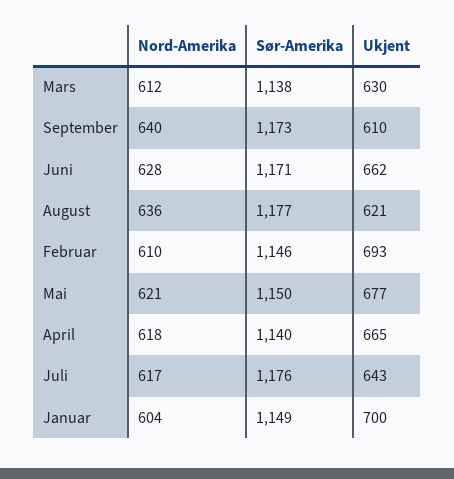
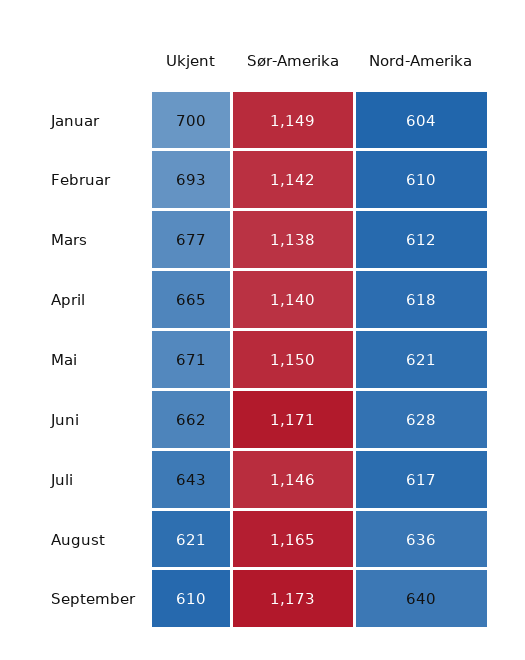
  {
    "Nord-Amerika": {
      "Mars": 612,
      "September": 640,
      "Juni": 628,
      "August": 636,
      "Februar": 610,
      "Mai": 621,
      "April": 618,
      "Juli": 617,
      "Januar": 604
    },
    "Sør-Amerika": {
      "Mars": 1138,
      "September": 1173,
      "Juni": 1171,
-     "August": 1177,
+     "August": 1165,
-     "Februar": 1146,
+     "Februar": 1142,
      "Mai": 1150,
      "April": 1140,
-     "Juli": 1176,
+     "Juli": 1146,
      "Januar": 1149
    },
    "Ukjent": {
-     "Mars": 630,
+     "Mars": 677,
      "September": 610,
      "Juni": 662,
      "August": 621,
      "Februar": 693,
-     "Mai": 677,
+     "Mai": 671,
      "April": 665,
      "Juli": 643,
      "Januar": 700
    }
  }

